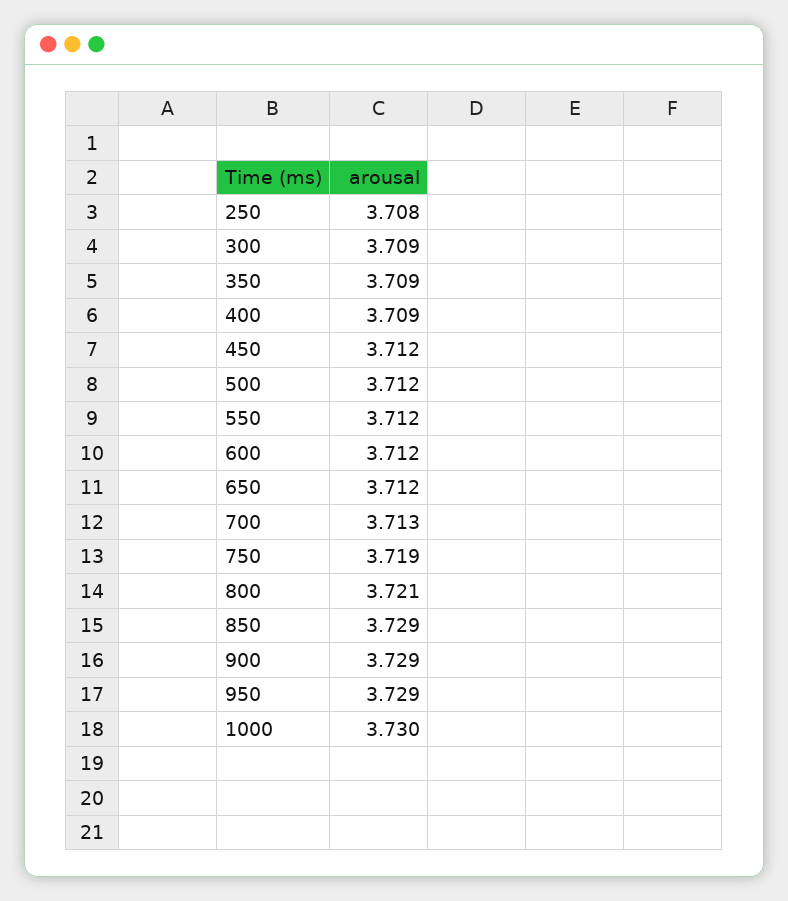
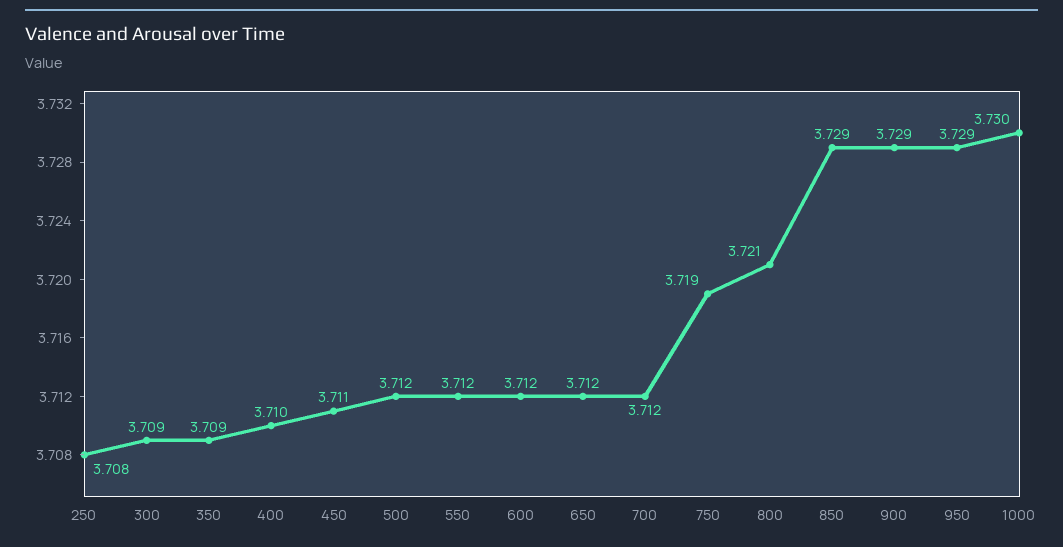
  {
    "250": 3.708,
    "300": 3.709,
    "350": 3.709,
-   "400": 3.709,
+   "400": 3.71,
-   "450": 3.712,
+   "450": 3.711,
    "500": 3.712,
    "550": 3.712,
    "600": 3.712,
    "650": 3.712,
-   "700": 3.713,
+   "700": 3.712,
    "750": 3.719,
    "800": 3.721,
    "850": 3.729,
    "900": 3.729,
    "950": 3.729,
    "1000": 3.73
  }

